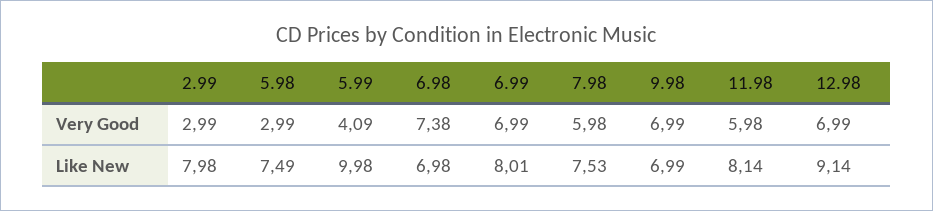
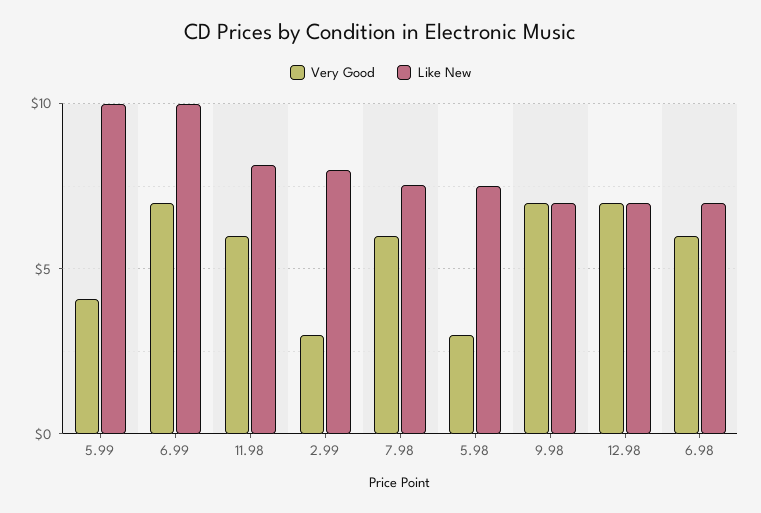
  {
    "Very Good": {
      "2.99": 2.99,
      "5.98": 2.99,
      "5.99": 4.09,
-     "6.98": 7.38,
+     "6.98": 6,
      "6.99": 6.99,
      "7.98": 5.98,
      "9.98": 6.99,
      "11.98": 5.98,
      "12.98": 6.99
    },
    "Like New": {
      "2.99": 7.98,
      "5.98": 7.49,
      "5.99": 9.98,
      "6.98": 6.98,
-     "6.99": 8.01,
+     "6.99": 10,
      "7.98": 7.53,
      "9.98": 6.99,
      "11.98": 8.14,
-     "12.98": 9.14
+     "12.98": 7
    }
  }

